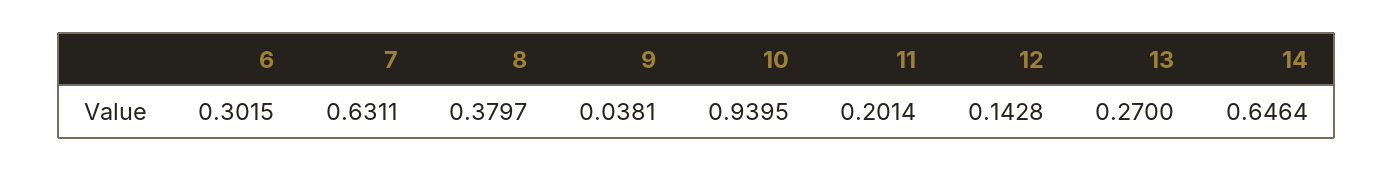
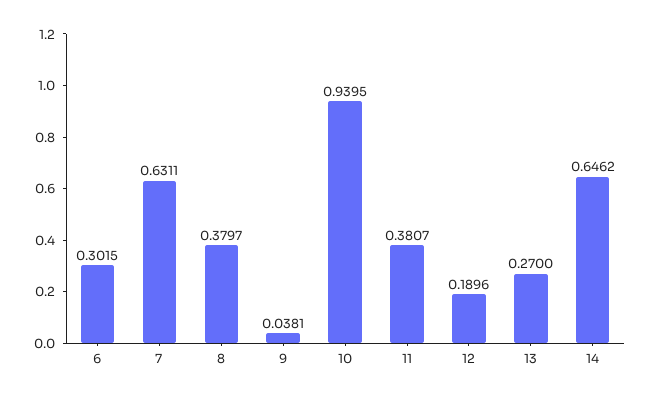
  {
    "6": 0.3015,
    "7": 0.6311,
    "8": 0.3797,
    "9": 0.0381,
    "10": 0.9395,
-   "11": 0.2014,
+   "11": 0.3807,
-   "12": 0.1428,
+   "12": 0.1896,
    "13": 0.27,
-   "14": 0.6464
+   "14": 0.6462
  }

